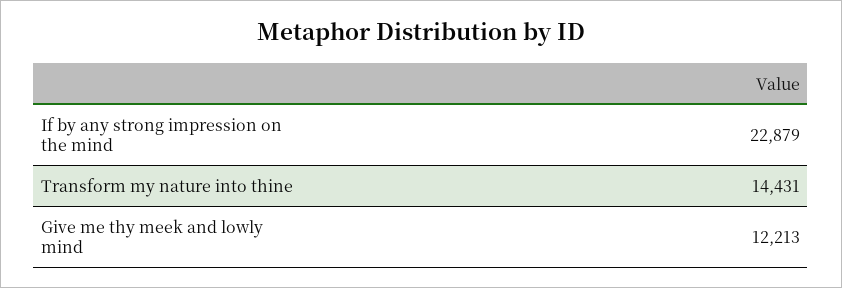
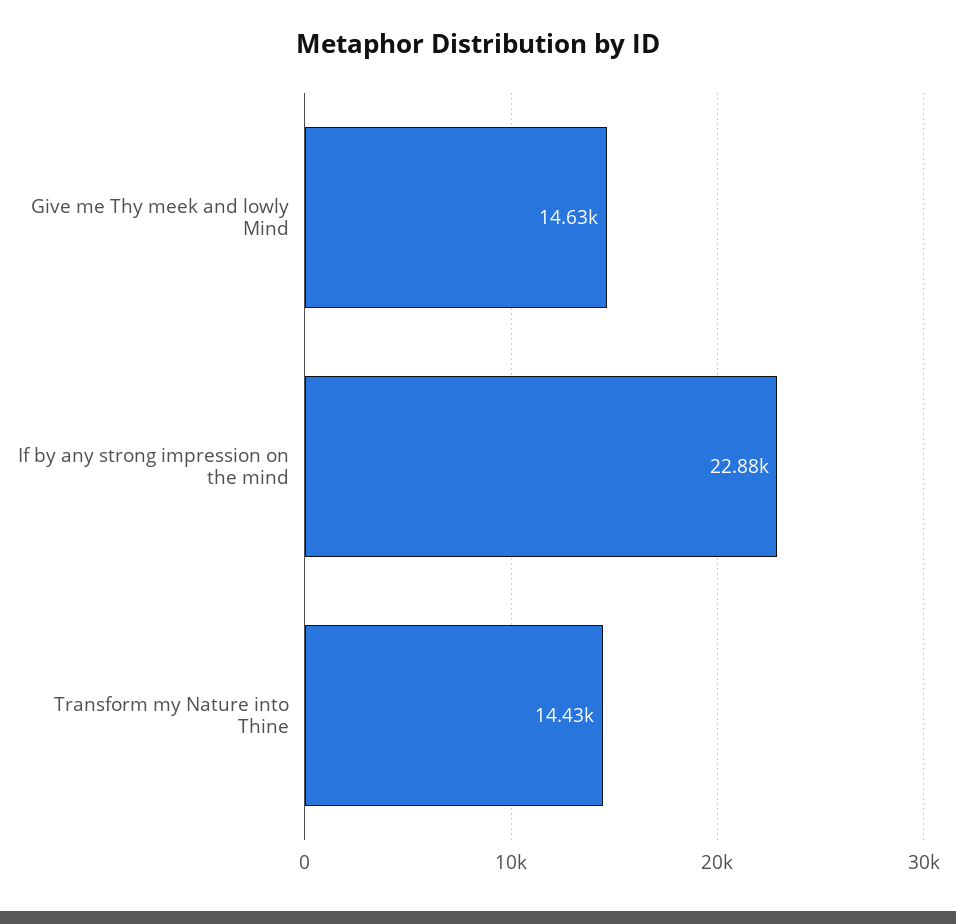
  {
    "If by any strong impression on the mind": 22879,
    "Transform my nature into thine": 14431,
-   "Give me thy meek and lowly mind": 12213
+   "Give me thy meek and lowly mind": 14630
  }

